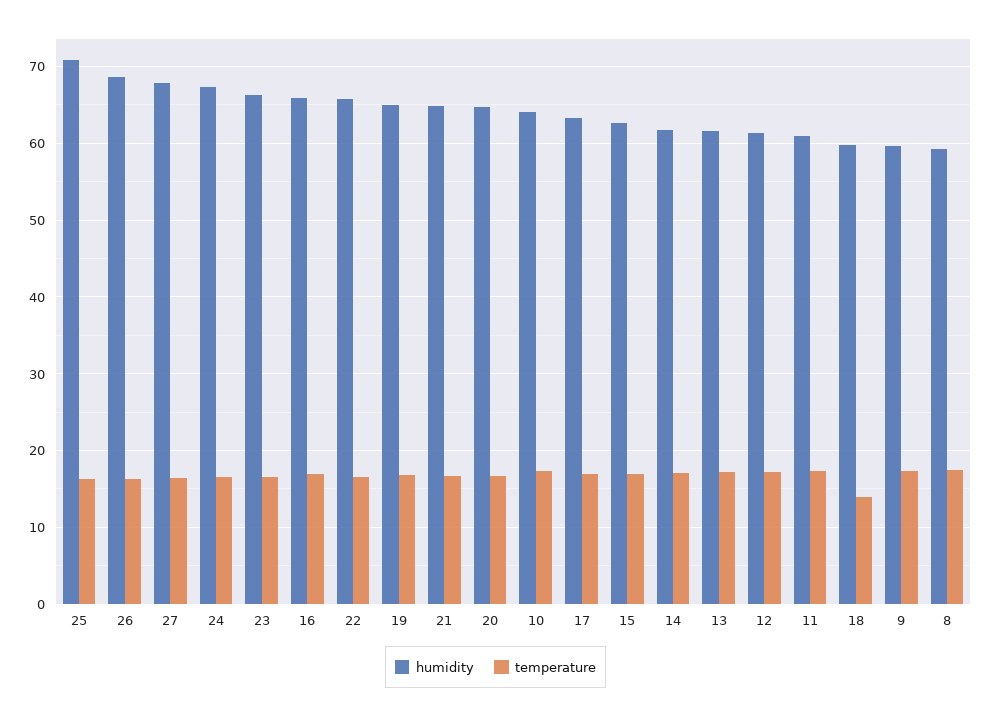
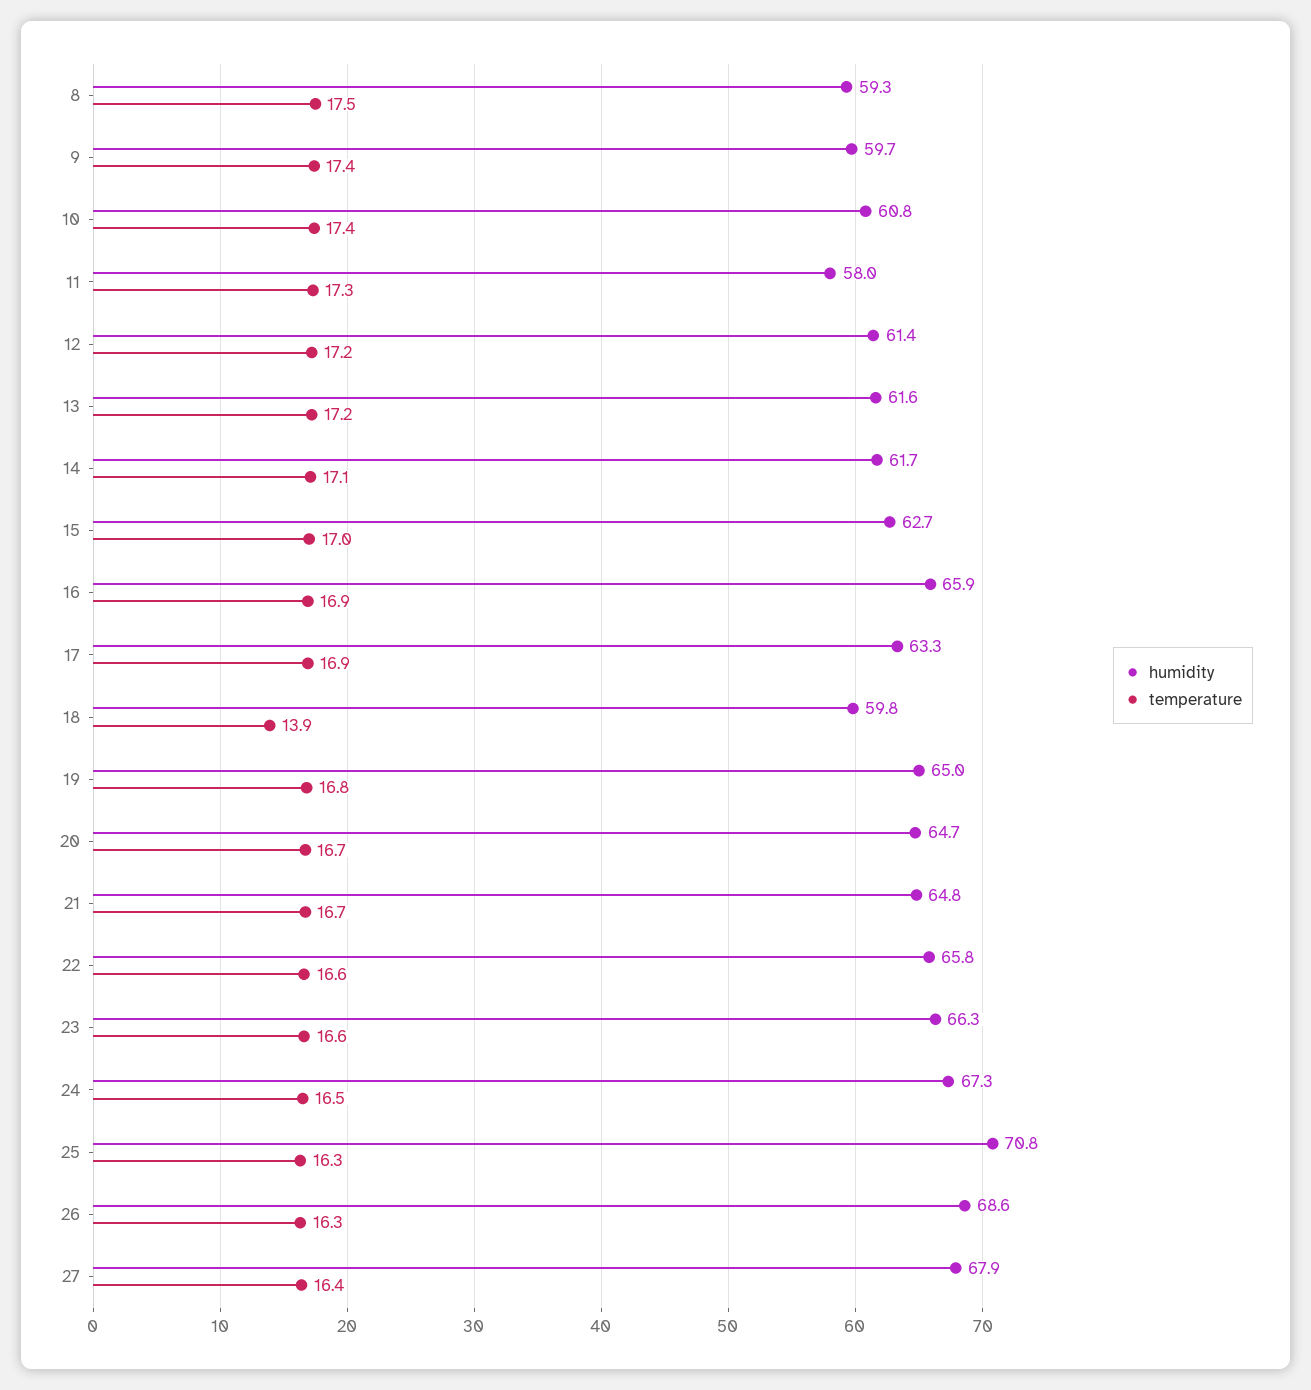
  {
    "humidity": {
      "25": 70.8,
      "26": 68.6,
      "27": 67.9,
      "24": 67.3,
      "23": 66.3,
      "16": 65.9,
      "22": 65.8,
      "19": 65,
      "21": 64.8,
      "20": 64.7,
-     "10": 64,
+     "10": 60.8,
      "17": 63.3,
      "15": 62.7,
      "14": 61.7,
      "13": 61.6,
      "12": 61.4,
-     "11": 61,
+     "11": 58,
      "18": 59.8,
      "9": 59.7,
      "8": 59.3
    },
    "temperature": {
      "25": 16.3,
      "26": 16.3,
      "27": 16.4,
      "24": 16.5,
      "23": 16.6,
      "16": 16.9,
      "22": 16.6,
      "19": 16.8,
      "21": 16.7,
      "20": 16.7,
      "10": 17.4,
      "17": 16.9,
      "15": 17,
      "14": 17.1,
      "13": 17.2,
      "12": 17.2,
      "11": 17.3,
      "18": 13.9,
      "9": 17.4,
      "8": 17.5
    }
  }

